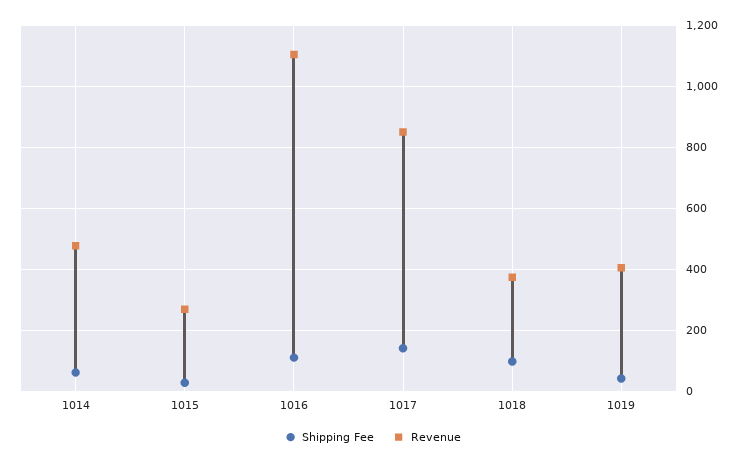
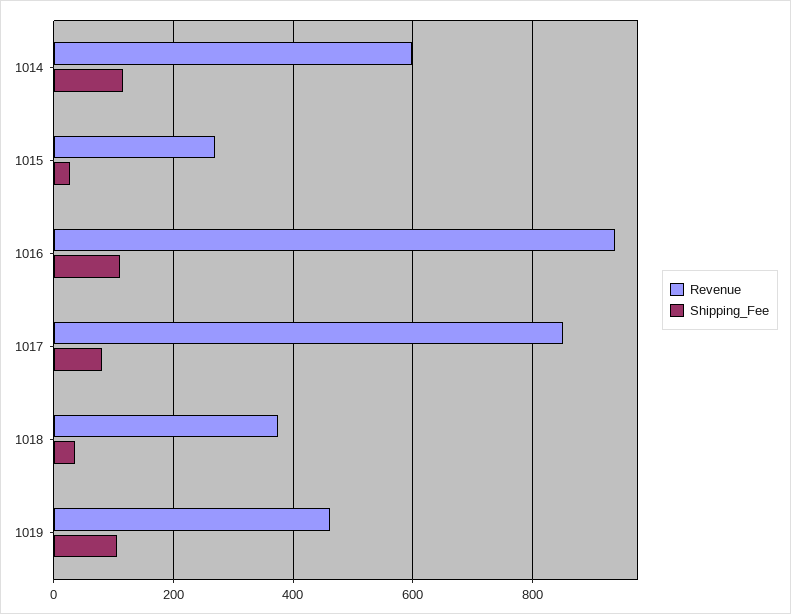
  {
    "Shipping Fee": {
-     "1014": 60,
+     "1014": 120,
      "1015": 20,
      "1016": 120,
-     "1017": 140,
+     "1017": 80,
-     "1018": 100,
+     "1018": 40,
-     "1019": 40
+     "1019": 100
    },
    "Revenue": {
-     "1014": 480,
+     "1014": 600,
      "1015": 260,
-     "1016": 1100,
+     "1016": 940,
      "1017": 860,
      "1018": 380,
-     "1019": 400
+     "1019": 460
    }
  }

